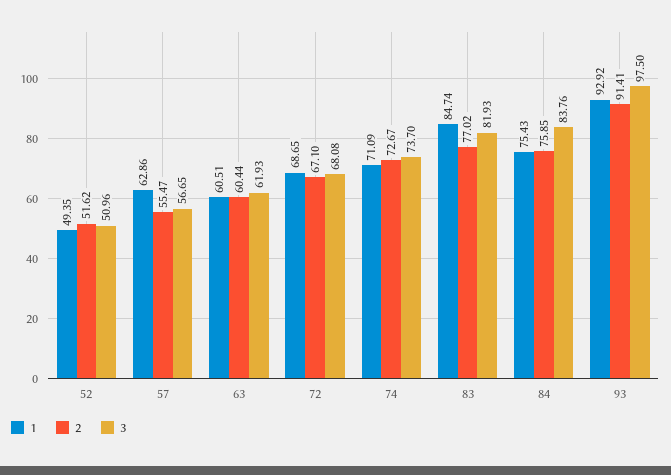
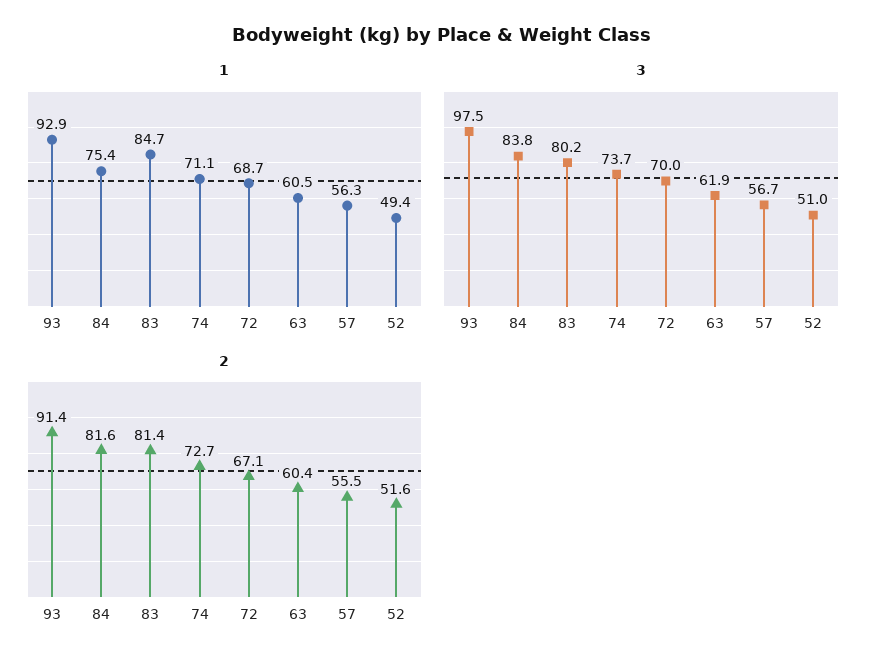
  {
    "1": {
      "52": 49.35,
-     "57": 62.86,
+     "57": 56.3,
      "63": 60.51,
      "72": 68.65,
      "74": 71.09,
      "83": 84.74,
      "84": 75.43,
      "93": 92.92
    },
    "2": {
      "52": 51.62,
      "57": 55.47,
      "63": 60.44,
      "72": 67.1,
      "74": 72.67,
-     "83": 77.02,
+     "83": 81.4,
-     "84": 75.85,
+     "84": 81.6,
      "93": 91.41
    },
    "3": {
      "52": 50.96,
      "57": 56.65,
      "63": 61.93,
-     "72": 68.08,
+     "72": 70,
      "74": 73.7,
-     "83": 81.93,
+     "83": 80.2,
      "84": 83.76,
      "93": 97.5
    }
  }

